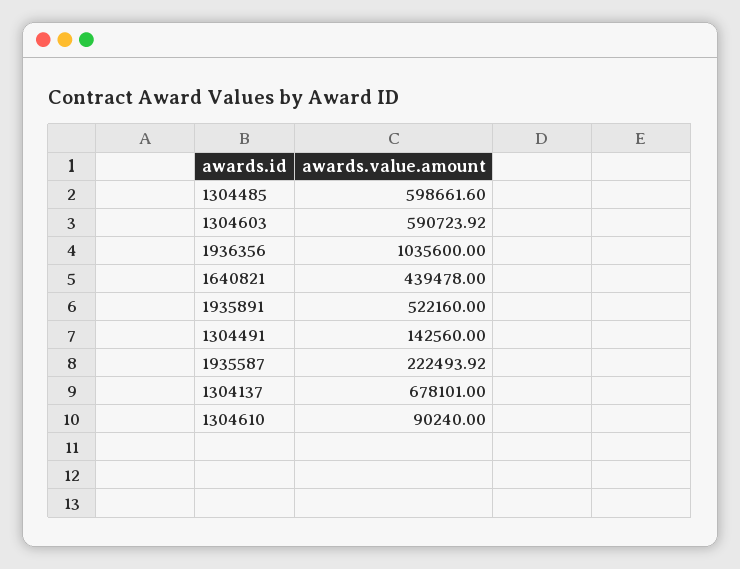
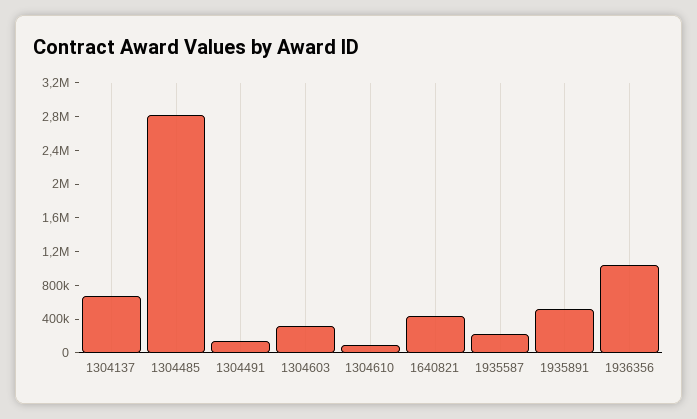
  {
-   "1304485": 598661.6,
+   "1304485": 2800000,
-   "1304603": 590723.92,
+   "1304603": 300000,
    "1936356": 1035600,
    "1640821": 439478,
    "1935891": 522160,
    "1304491": 142560,
    "1935587": 222493.92,
    "1304137": 678101,
    "1304610": 90240
  }

